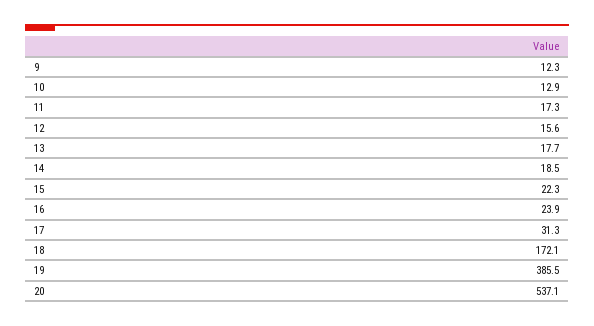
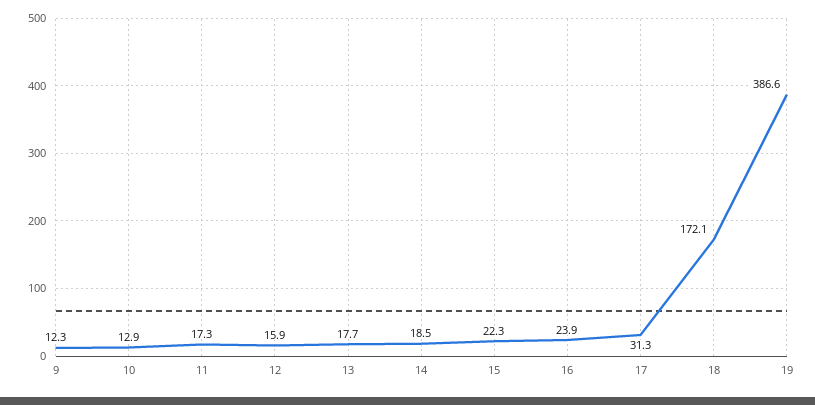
  {
    "9": 12.3,
    "10": 12.9,
    "11": 17.3,
-   "12": 15.6,
+   "12": 15.9,
    "13": 17.7,
    "14": 18.5,
    "15": 22.3,
    "16": 23.9,
    "17": 31.3,
    "18": 172.1,
-   "19": 385.5,
+   "19": 386.6
-   "20": 537.1
  }

